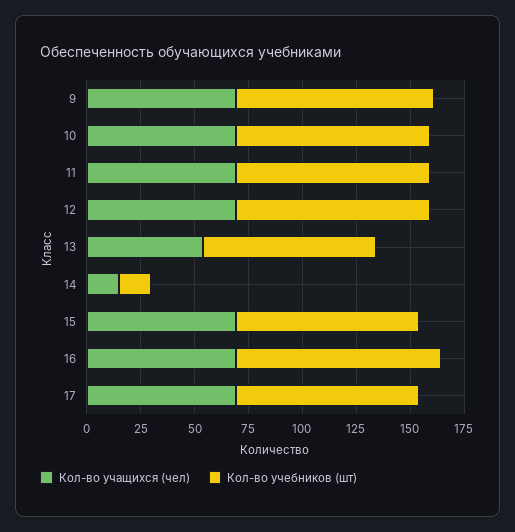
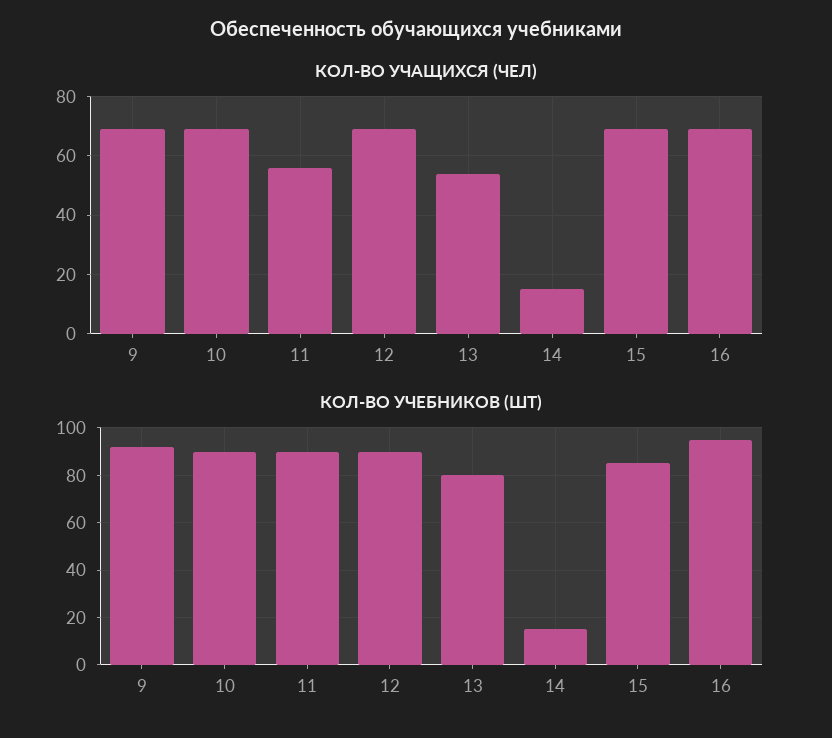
  {
    "Кол-во учащихся (чел)": {
      "9": 70,
      "10": 70,
-     "11": 70,
+     "11": 55,
      "12": 70,
      "13": 55,
      "14": 15,
      "15": 70,
-     "16": 70,
+     "16": 70
-     "17": 70
    },
    "Кол-во учебников (шт)": {
      "9": 90,
      "10": 90,
      "11": 90,
      "12": 90,
      "13": 80,
      "14": 15,
      "15": 85,
-     "16": 95,
+     "16": 95
-     "17": 85
    }
  }

